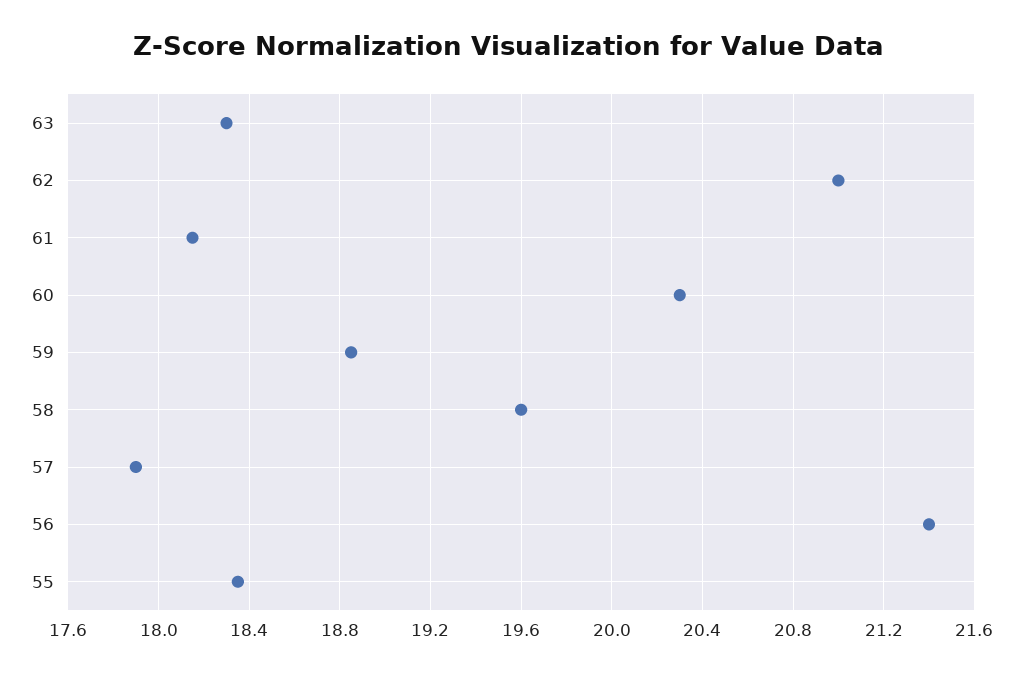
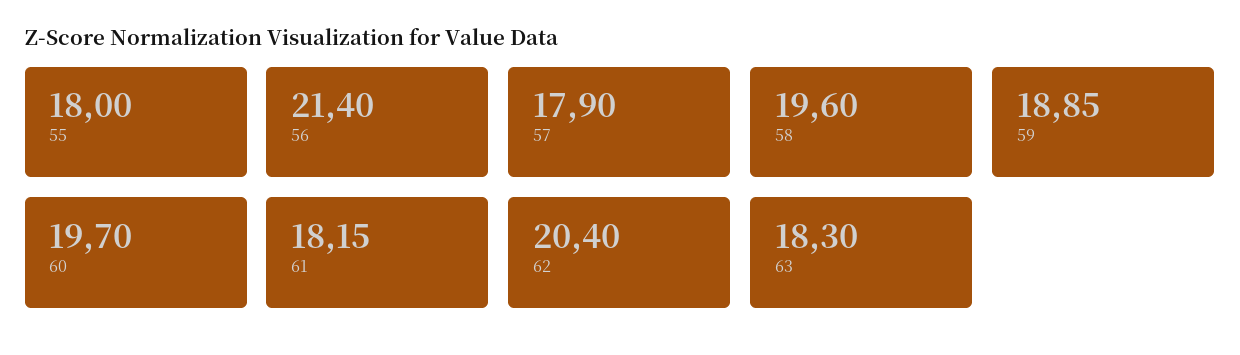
  {
    "63": 18.3,
-   "62": 21,
+   "62": 20.4,
    "61": 18.15,
-   "60": 20.3,
+   "60": 19.7,
    "59": 18.85,
    "58": 19.6,
    "57": 17.9,
    "56": 21.4,
-   "55": 18.35
+   "55": 18
  }

